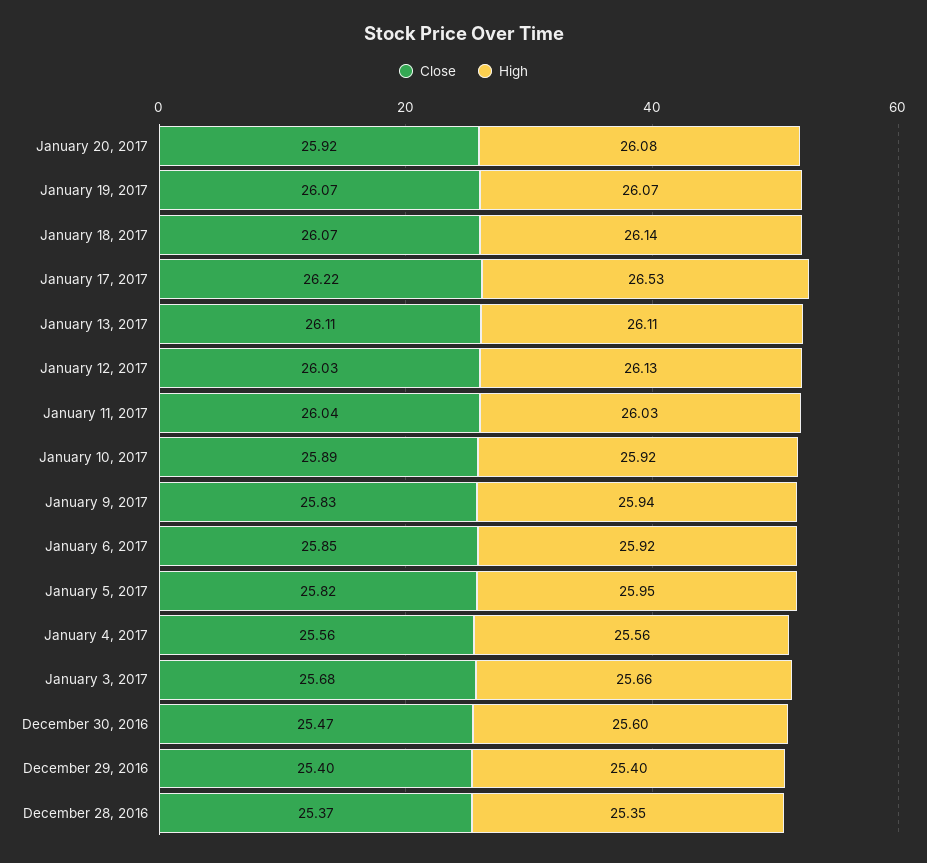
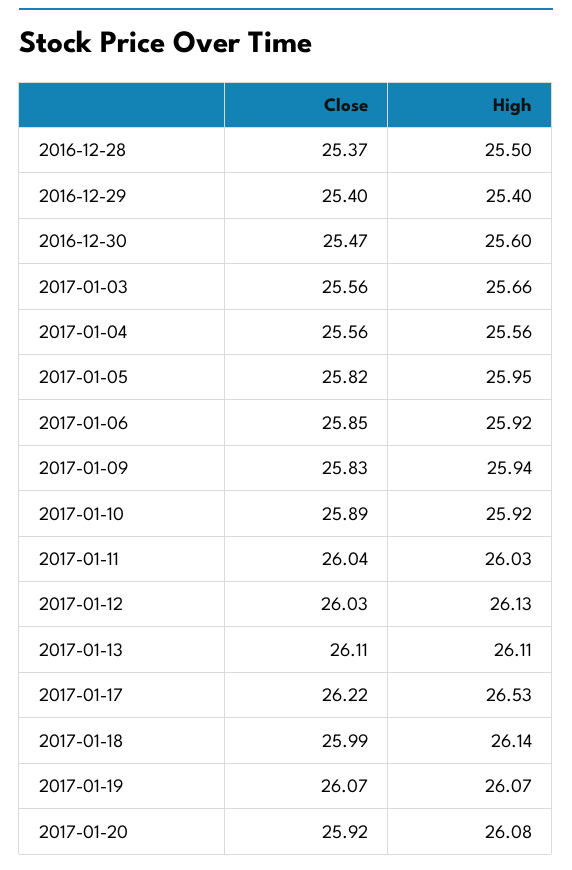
  {
    "Close": {
      "January 20, 2017": 25.92,
      "January 19, 2017": 26.07,
-     "January 18, 2017": 26.07,
+     "January 18, 2017": 25.99,
      "January 17, 2017": 26.22,
      "January 13, 2017": 26.11,
      "January 12, 2017": 26.03,
      "January 11, 2017": 26.04,
      "January 10, 2017": 25.89,
      "January 9, 2017": 25.83,
      "January 6, 2017": 25.85,
      "January 5, 2017": 25.82,
      "January 4, 2017": 25.56,
-     "January 3, 2017": 25.68,
+     "January 3, 2017": 25.56,
      "December 30, 2016": 25.47,
      "December 29, 2016": 25.4,
      "December 28, 2016": 25.37
    },
    "High": {
      "January 20, 2017": 26.08,
      "January 19, 2017": 26.07,
      "January 18, 2017": 26.14,
      "January 17, 2017": 26.53,
      "January 13, 2017": 26.11,
      "January 12, 2017": 26.13,
      "January 11, 2017": 26.03,
      "January 10, 2017": 25.92,
      "January 9, 2017": 25.94,
      "January 6, 2017": 25.92,
      "January 5, 2017": 25.95,
      "January 4, 2017": 25.56,
      "January 3, 2017": 25.66,
      "December 30, 2016": 25.6,
      "December 29, 2016": 25.4,
-     "December 28, 2016": 25.35
+     "December 28, 2016": 25.5
    }
  }

